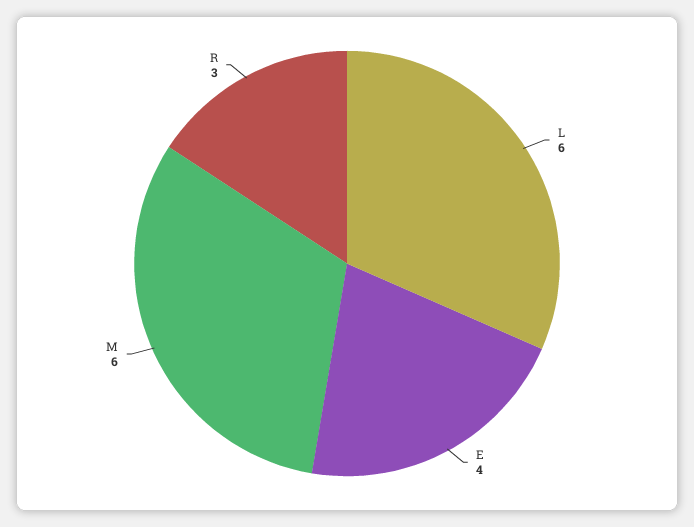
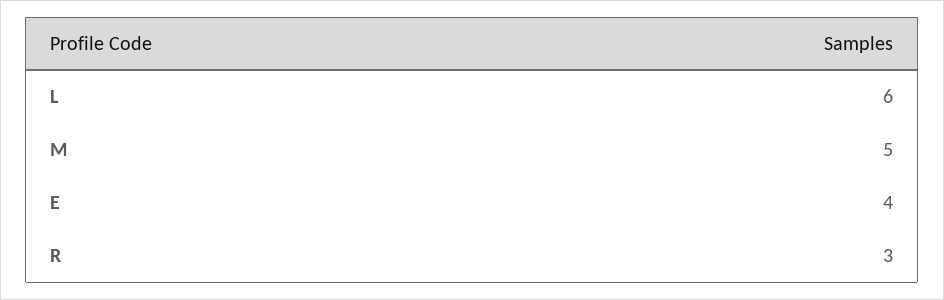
  {
    "L": 6,
    "E": 4,
-   "M": 6,
+   "M": 5,
    "R": 3
  }

